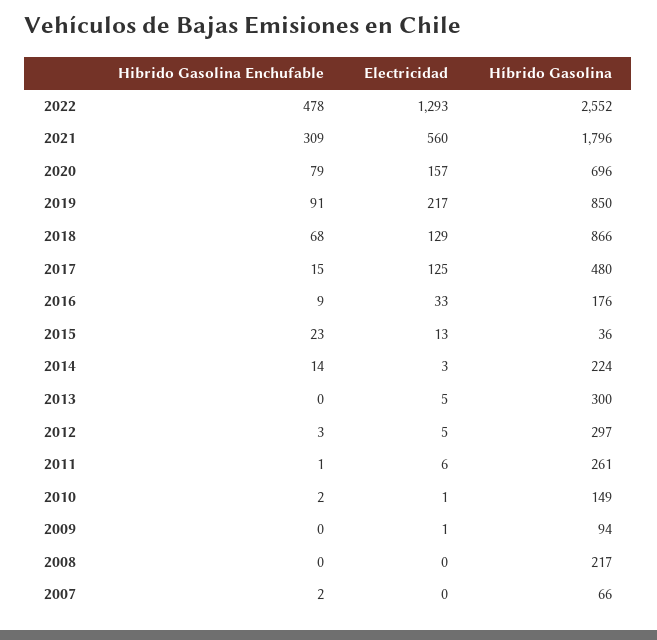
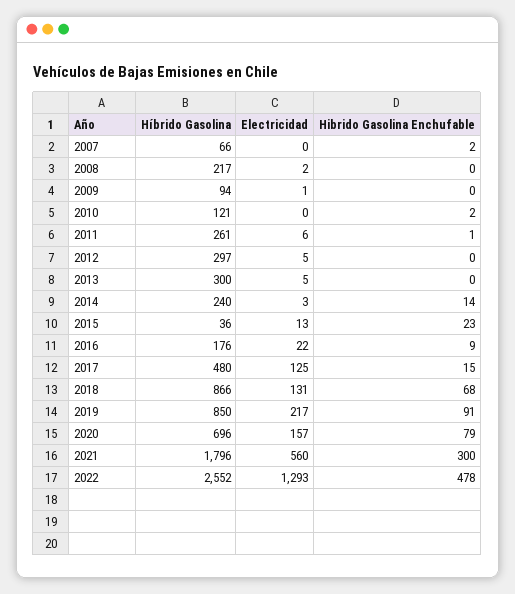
  {
    "Hibrido Gasolina Enchufable": {
      "2022": 478,
-     "2021": 309,
+     "2021": 300,
      "2020": 79,
      "2019": 91,
      "2018": 68,
      "2017": 15,
      "2016": 9,
      "2015": 23,
      "2014": 14,
      "2013": 0,
-     "2012": 3,
+     "2012": 0,
      "2011": 1,
      "2010": 2,
      "2009": 0,
      "2008": 0,
      "2007": 2
    },
    "Electricidad": {
      "2022": 1293,
      "2021": 560,
      "2020": 157,
      "2019": 217,
-     "2018": 129,
+     "2018": 131,
      "2017": 125,
-     "2016": 33,
+     "2016": 22,
      "2015": 13,
      "2014": 3,
      "2013": 5,
      "2012": 5,
      "2011": 6,
-     "2010": 1,
+     "2010": 0,
      "2009": 1,
-     "2008": 0,
+     "2008": 2,
      "2007": 0
    },
    "Híbrido Gasolina": {
      "2022": 2552,
      "2021": 1796,
      "2020": 696,
      "2019": 850,
      "2018": 866,
      "2017": 480,
      "2016": 176,
      "2015": 36,
-     "2014": 224,
+     "2014": 240,
      "2013": 300,
      "2012": 297,
      "2011": 261,
-     "2010": 149,
+     "2010": 121,
      "2009": 94,
      "2008": 217,
      "2007": 66
    }
  }

